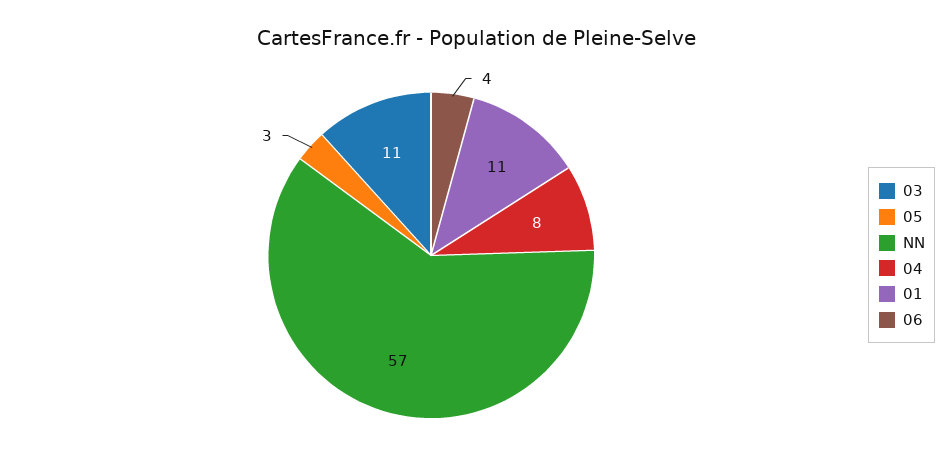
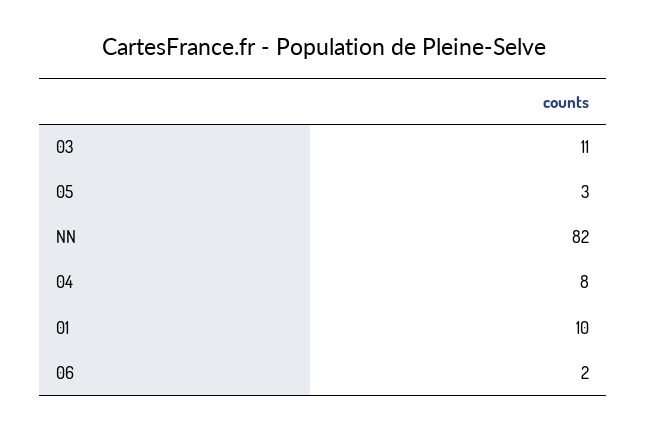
  {
    "03": 11,
    "05": 3,
-   "NN": 57,
+   "NN": 82,
    "04": 8,
-   "01": 11,
+   "01": 10,
-   "06": 4
+   "06": 2
  }

